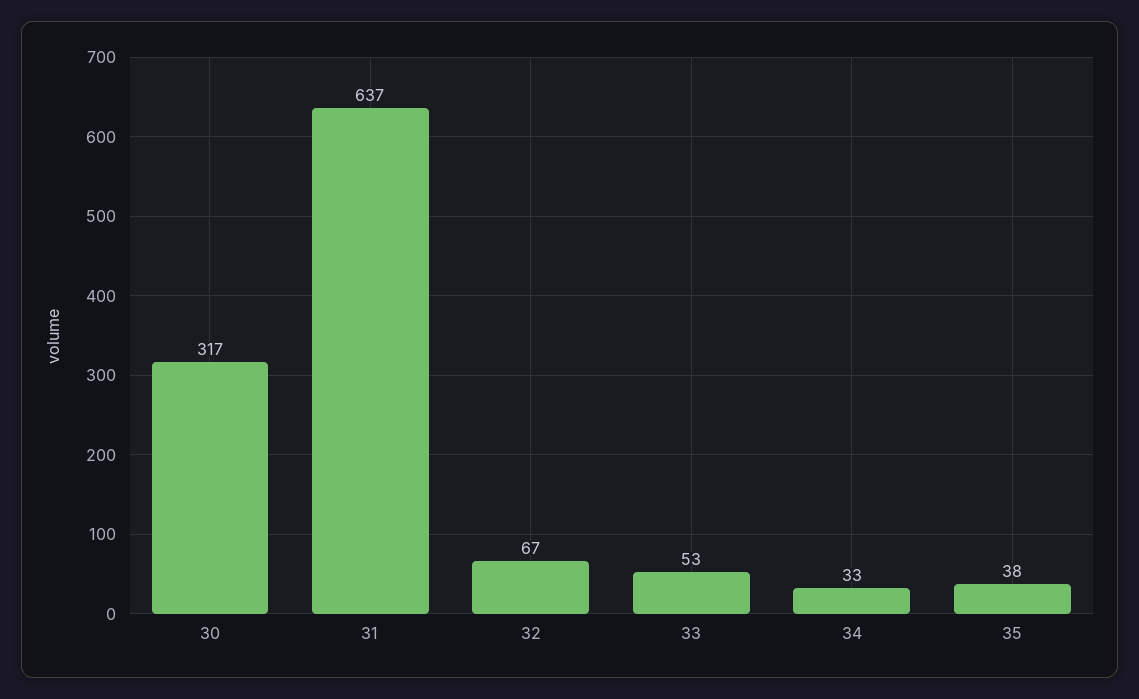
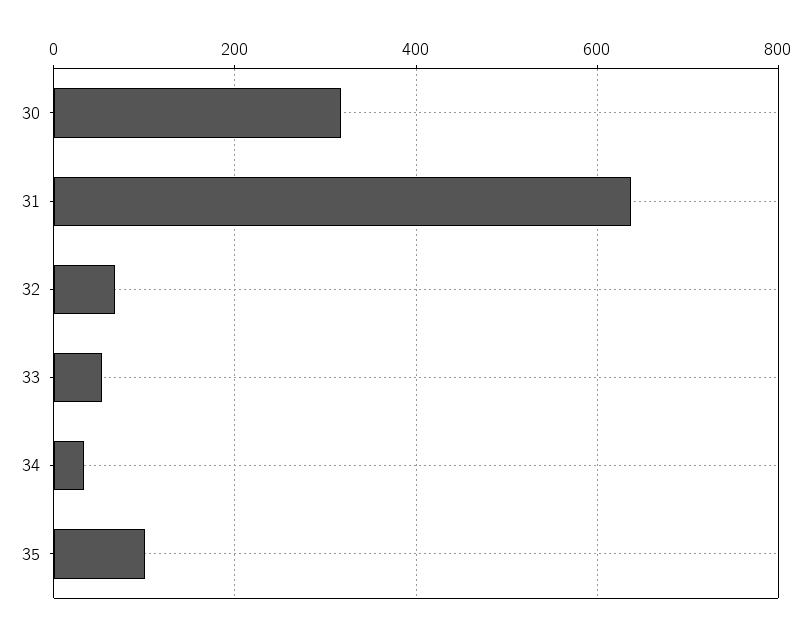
  {
    "30": 317,
    "31": 637,
    "32": 67,
    "33": 53,
    "34": 33,
-   "35": 38
+   "35": 100
  }

